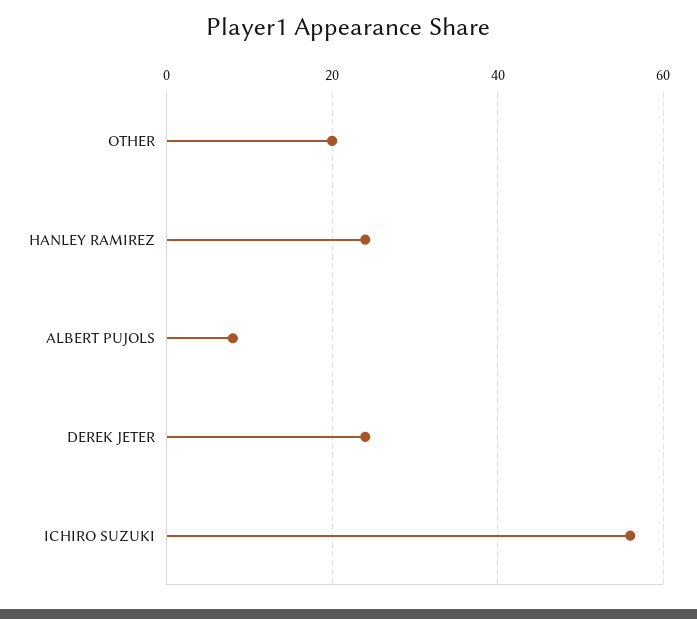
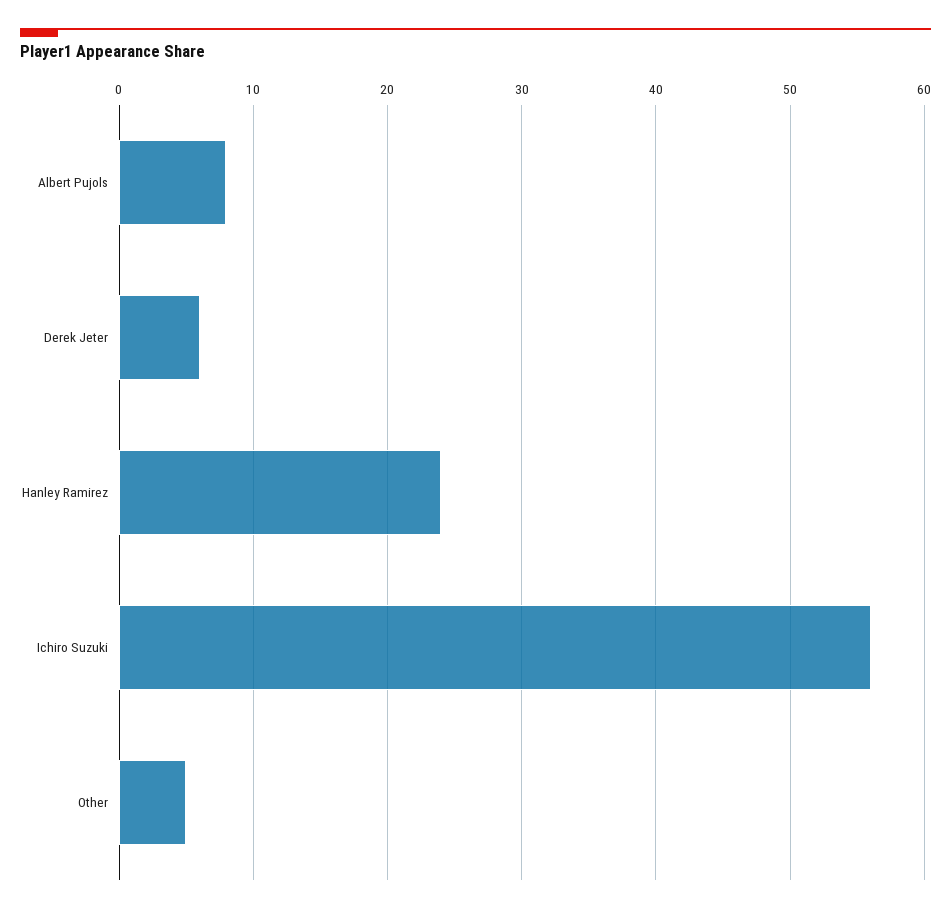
  {
-   "OTHER": 20,
+   "OTHER": 5,
    "HANLEY RAMIREZ": 24,
    "ALBERT PUJOLS": 8,
-   "DEREK JETER": 25,
+   "DEREK JETER": 6,
    "ICHIRO SUZUKI": 56
  }

